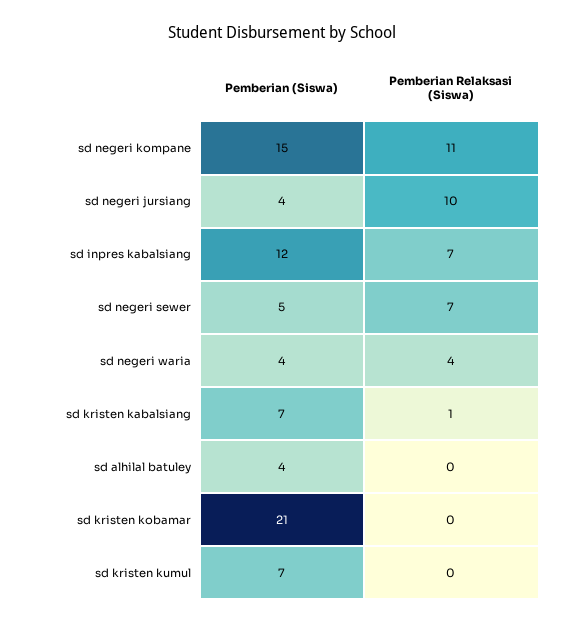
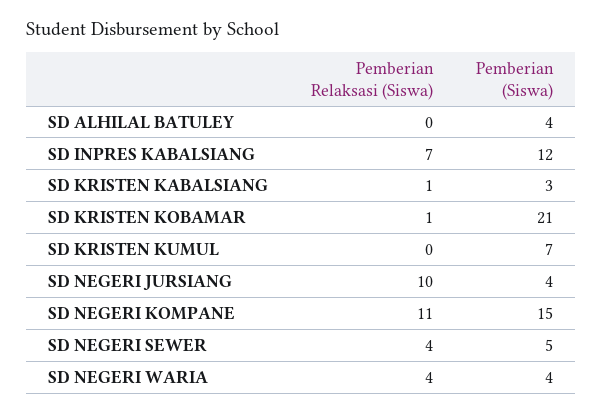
  {
    "Pemberian (Siswa)": {
      "sd negeri kompane": 15,
      "sd negeri jursiang": 4,
      "sd inpres kabalsiang": 12,
      "sd negeri sewer": 5,
      "sd negeri waria": 4,
-     "sd kristen kabalsiang": 7,
+     "sd kristen kabalsiang": 3,
      "sd alhilal batuley": 4,
      "sd kristen kobamar": 21,
      "sd kristen kumul": 7
    },
    "Pemberian Relaksasi (Siswa)": {
      "sd negeri kompane": 11,
      "sd negeri jursiang": 10,
      "sd inpres kabalsiang": 7,
-     "sd negeri sewer": 7,
+     "sd negeri sewer": 4,
      "sd negeri waria": 4,
      "sd kristen kabalsiang": 1,
      "sd alhilal batuley": 0,
-     "sd kristen kobamar": 0,
+     "sd kristen kobamar": 1,
      "sd kristen kumul": 0
    }
  }

